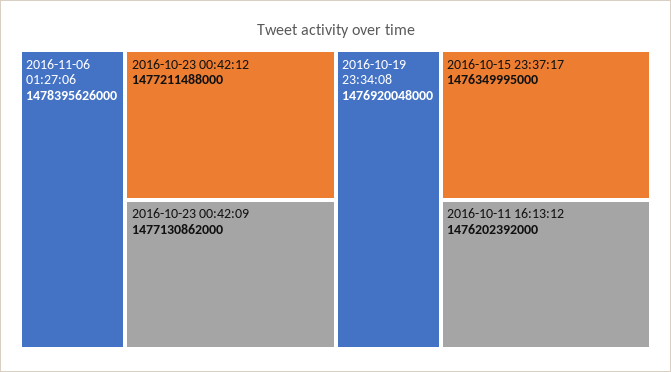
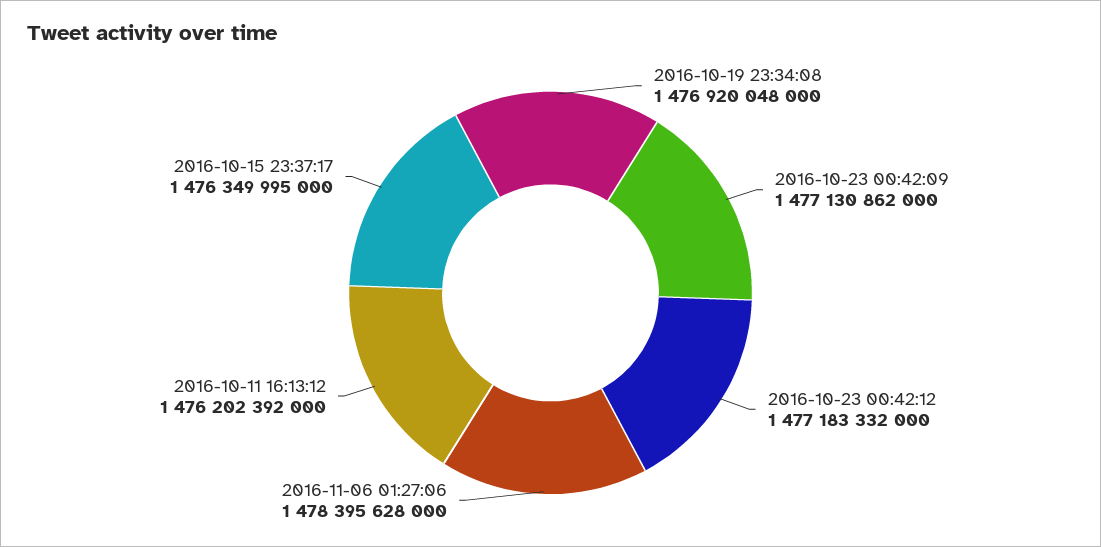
  {
-   "2016-11-06 01:27:06": 1478395626000,
+   "2016-11-06 01:27:06": 1478395628000,
-   "2016-10-23 00:42:12": 1477211488000,
+   "2016-10-23 00:42:12": 1477183332000,
    "2016-10-23 00:42:09": 1477130862000,
    "2016-10-19 23:34:08": 1476920048000,
    "2016-10-15 23:37:17": 1476349995000,
    "2016-10-11 16:13:12": 1476202392000
  }

